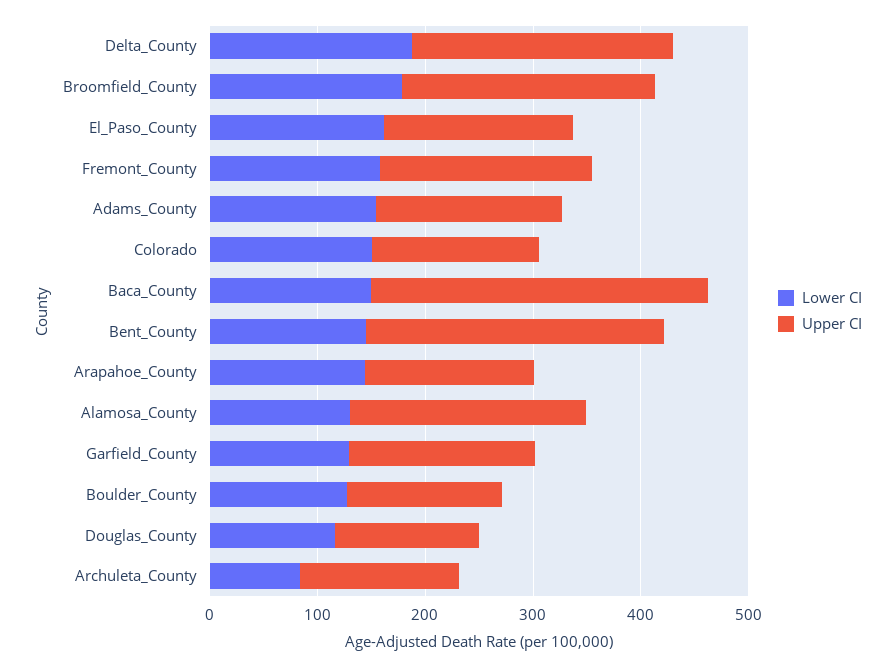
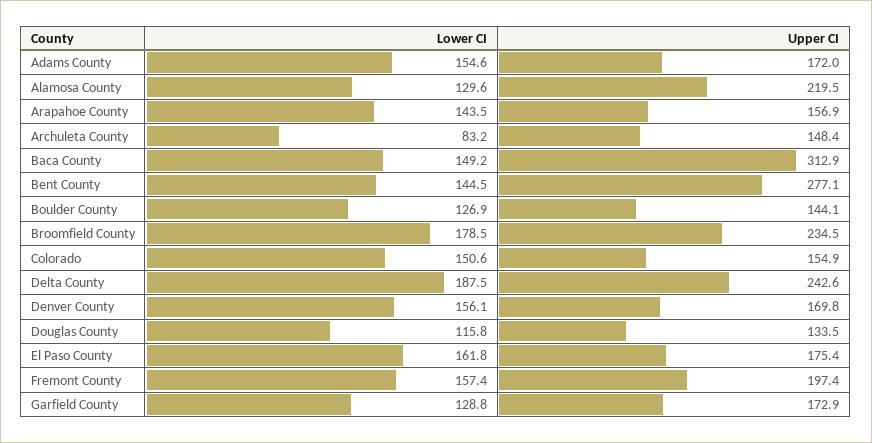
  {
    "Lower CI": {
      "Delta_County": 187.5,
      "Broomfield_County": 178.5,
      "El_Paso_County": 161.8,
      "Fremont_County": 157.4,
      "Adams_County": 154.6,
      "Colorado": 150.6,
      "Baca_County": 149.2,
      "Bent_County": 144.5,
      "Arapahoe_County": 143.5,
      "Alamosa_County": 129.6,
      "Garfield_County": 128.8,
      "Boulder_County": 126.9,
      "Douglas_County": 115.8,
-     "Archuleta_County": 83.2
+     "Archuleta_County": 83.2,
+     "Denver County": 156.1
    },
    "Upper CI": {
      "Delta_County": 242.6,
      "Broomfield_County": 234.5,
      "El_Paso_County": 175.4,
      "Fremont_County": 197.4,
      "Adams_County": 172,
      "Colorado": 154.9,
      "Baca_County": 312.9,
      "Bent_County": 277.1,
      "Arapahoe_County": 156.9,
      "Alamosa_County": 219.5,
      "Garfield_County": 172.9,
      "Boulder_County": 144.1,
      "Douglas_County": 133.5,
-     "Archuleta_County": 148.4
+     "Archuleta_County": 148.4,
+     "Denver County": 169.8
    }
  }

